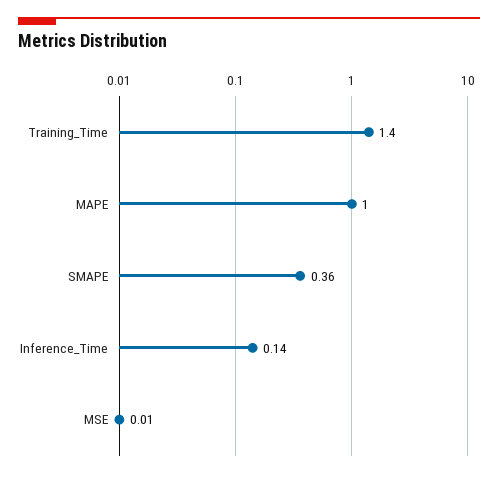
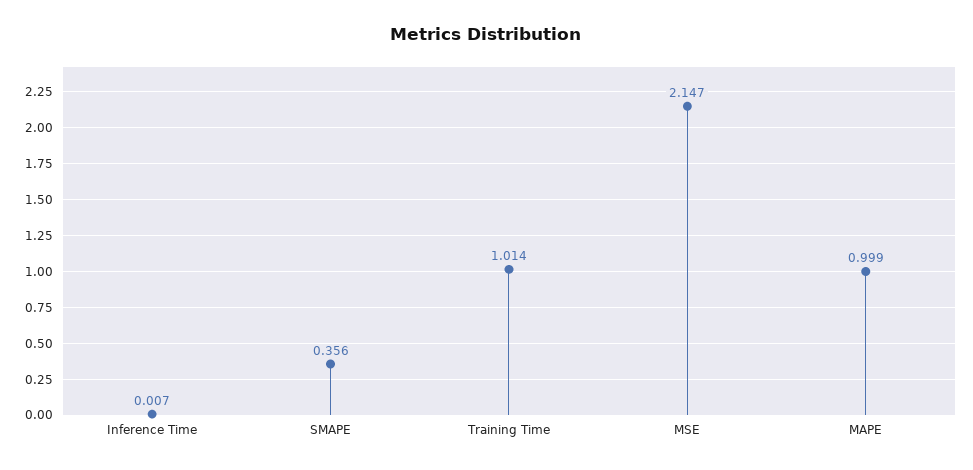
  {
-   "Training_Time": 1.4,
+   "Training_Time": 1.014,
    "MAPE": 0.999,
    "SMAPE": 0.356,
-   "Inference_Time": 0.14,
+   "Inference_Time": 0.007,
-   "MSE": 0.01
+   "MSE": 2.147
  }

